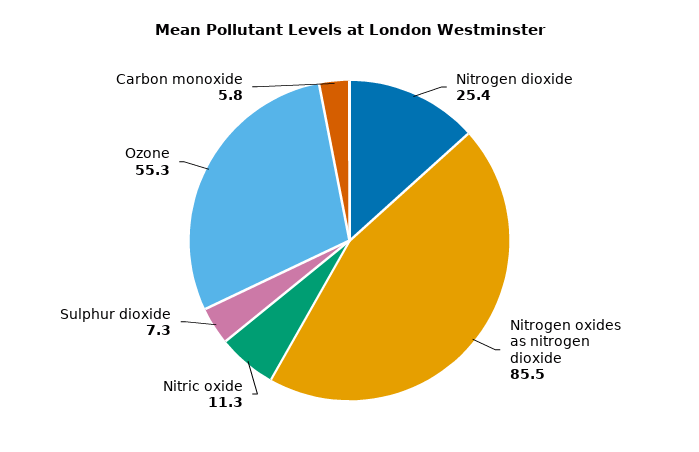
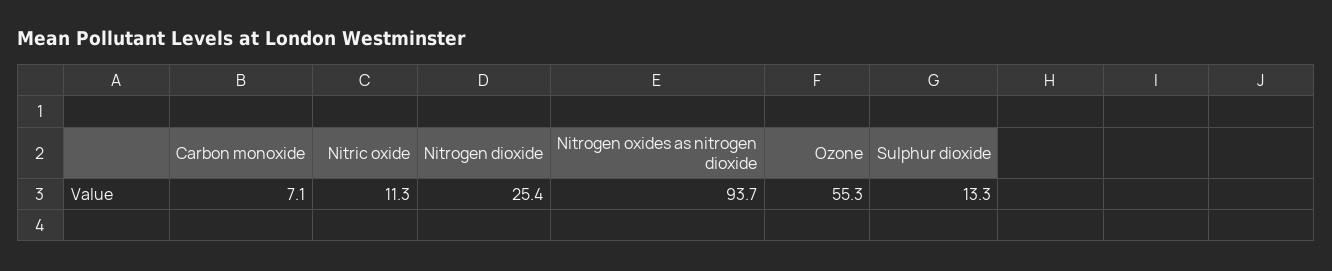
  {
    "Nitrogen dioxide": 25.4,
-   "Nitrogen oxides as nitrogen dioxide": 85.5,
+   "Nitrogen oxides as nitrogen dioxide": 93.7,
    "Nitric oxide": 11.3,
-   "Sulphur dioxide": 7.3,
+   "Sulphur dioxide": 13.3,
    "Ozone": 55.3,
-   "Carbon monoxide": 5.8
+   "Carbon monoxide": 7.1
  }

